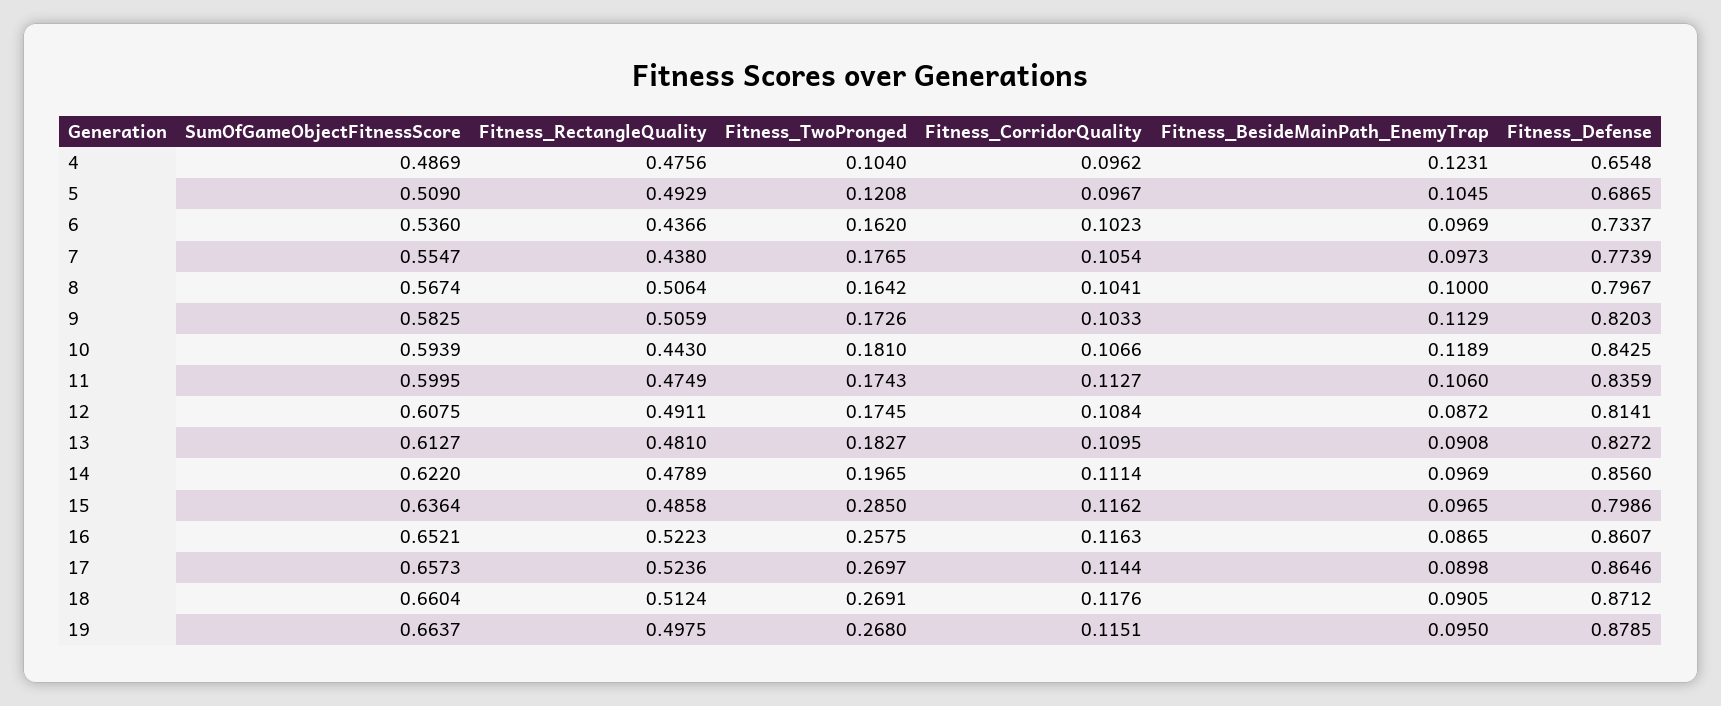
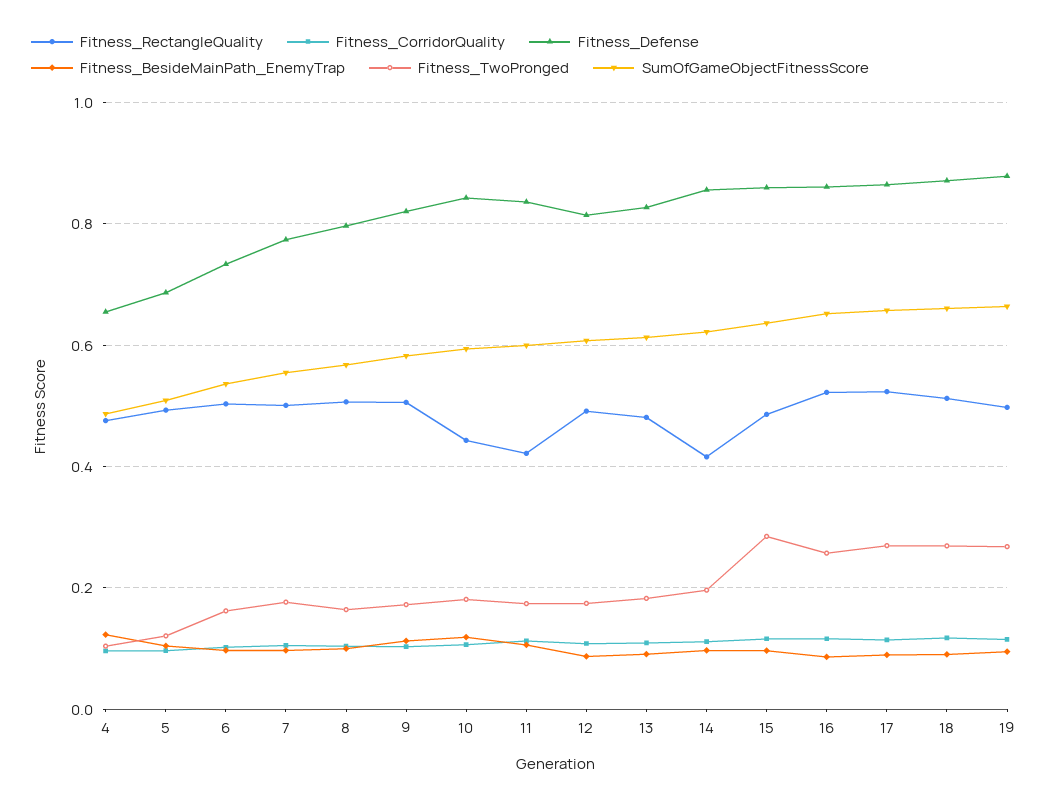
  {
    "SumOfGameObjectFitnessScore": {
      "4": 0.4869,
      "5": 0.509,
      "6": 0.536,
      "7": 0.5547,
      "8": 0.5674,
      "9": 0.5825,
      "10": 0.5939,
      "11": 0.5995,
      "12": 0.6075,
      "13": 0.6127,
      "14": 0.622,
      "15": 0.6364,
      "16": 0.6521,
      "17": 0.6573,
      "18": 0.6604,
      "19": 0.6637
    },
    "Fitness_RectangleQuality": {
      "4": 0.4756,
      "5": 0.4929,
-     "6": 0.4366,
+     "6": 0.5,
-     "7": 0.438,
+     "7": 0.5,
      "8": 0.5064,
      "9": 0.5059,
      "10": 0.443,
-     "11": 0.4749,
+     "11": 0.42,
      "12": 0.4911,
      "13": 0.481,
-     "14": 0.4789,
+     "14": 0.42,
      "15": 0.4858,
      "16": 0.5223,
      "17": 0.5236,
      "18": 0.5124,
      "19": 0.4975
    },
    "Fitness_TwoPronged": {
      "4": 0.104,
      "5": 0.1208,
      "6": 0.162,
      "7": 0.1765,
      "8": 0.1642,
      "9": 0.1726,
      "10": 0.181,
      "11": 0.1743,
      "12": 0.1745,
      "13": 0.1827,
      "14": 0.1965,
      "15": 0.285,
      "16": 0.2575,
      "17": 0.2697,
      "18": 0.2691,
      "19": 0.268
    },
    "Fitness_CorridorQuality": {
      "4": 0.0962,
      "5": 0.0967,
      "6": 0.1023,
      "7": 0.1054,
      "8": 0.1041,
      "9": 0.1033,
      "10": 0.1066,
      "11": 0.1127,
      "12": 0.1084,
      "13": 0.1095,
      "14": 0.1114,
      "15": 0.1162,
      "16": 0.1163,
      "17": 0.1144,
      "18": 0.1176,
      "19": 0.1151
    },
    "Fitness_BesideMainPath_EnemyTrap": {
      "4": 0.1231,
      "5": 0.1045,
      "6": 0.0969,
      "7": 0.0973,
      "8": 0.1,
      "9": 0.1129,
      "10": 0.1189,
      "11": 0.106,
      "12": 0.0872,
      "13": 0.0908,
      "14": 0.0969,
      "15": 0.0965,
      "16": 0.0865,
      "17": 0.0898,
      "18": 0.0905,
      "19": 0.095
    },
    "Fitness_Defense": {
      "4": 0.6548,
      "5": 0.6865,
      "6": 0.7337,
      "7": 0.7739,
      "8": 0.7967,
      "9": 0.8203,
      "10": 0.8425,
      "11": 0.8359,
      "12": 0.8141,
      "13": 0.8272,
      "14": 0.856,
-     "15": 0.7986,
+     "15": 0.86,
      "16": 0.8607,
      "17": 0.8646,
      "18": 0.8712,
      "19": 0.8785
    }
  }

